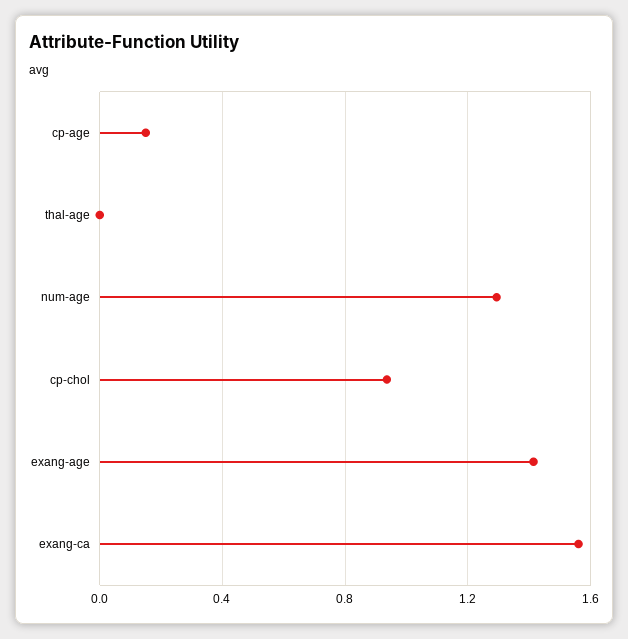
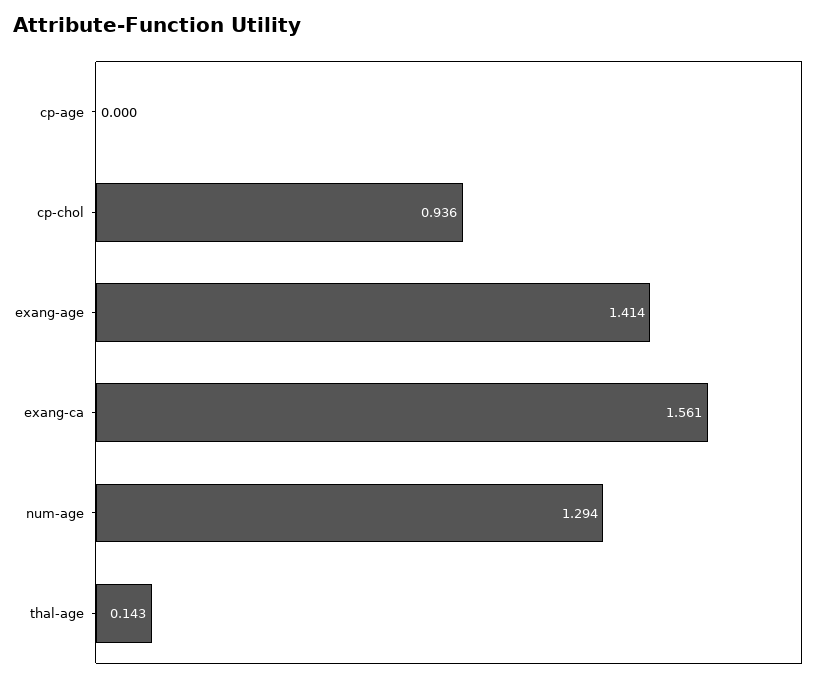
  {
-   "cp-age": 0.15,
+   "cp-age": 0,
-   "thal-age": 0,
+   "thal-age": 0.143,
    "num-age": 1.294,
    "cp-chol": 0.936,
    "exang-age": 1.414,
    "exang-ca": 1.561
  }

